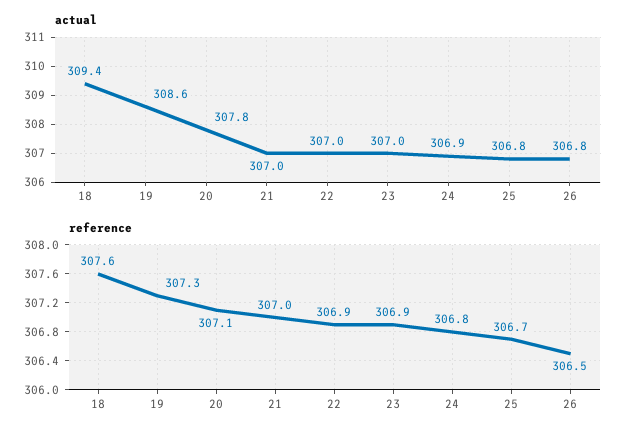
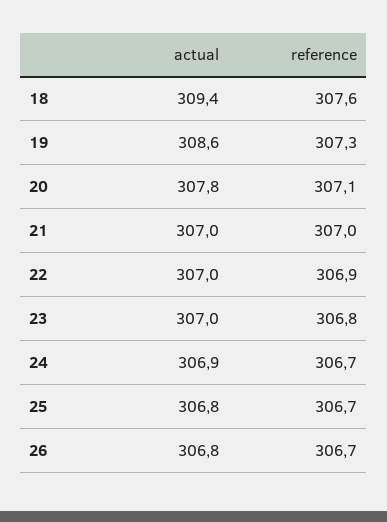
  {
    "actual": {
      "18": 309.4,
      "19": 308.6,
      "20": 307.8,
      "21": 307,
      "22": 307,
      "23": 307,
      "24": 306.9,
      "25": 306.8,
      "26": 306.8
    },
    "reference": {
      "18": 307.6,
      "19": 307.3,
      "20": 307.1,
      "21": 307,
      "22": 306.9,
-     "23": 306.9,
+     "23": 306.8,
-     "24": 306.8,
+     "24": 306.7,
      "25": 306.7,
-     "26": 306.5
+     "26": 306.7
    }
  }

